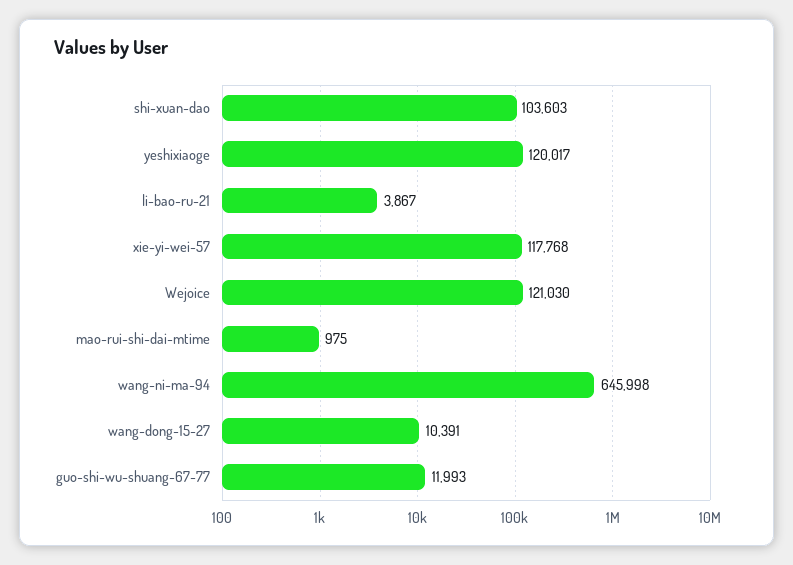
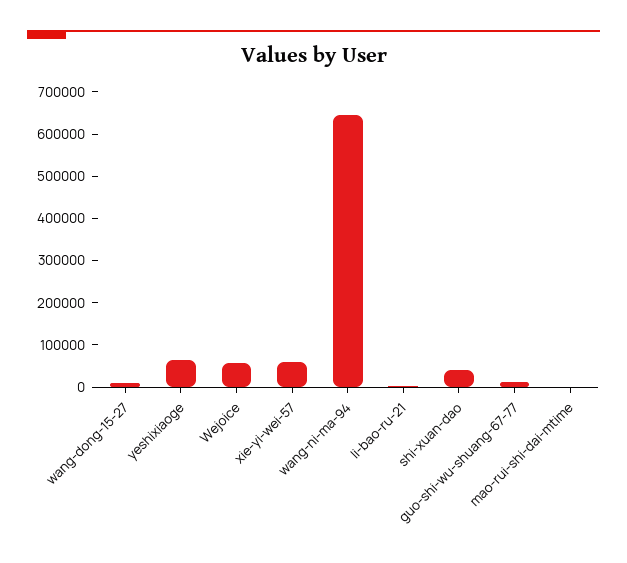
  {
-   "shi-xuan-dao": 103603,
+   "shi-xuan-dao": 40000,
-   "yeshixiaoge": 120017,
+   "yeshixiaoge": 60000,
    "li-bao-ru-21": 3867,
-   "xie-yi-wei-57": 117768,
+   "xie-yi-wei-57": 60000,
-   "Wejoice": 121030,
+   "Wejoice": 60000,
    "mao-rui-shi-dai-mtime": 975,
    "wang-ni-ma-94": 645998,
    "wang-dong-15-27": 10391,
    "guo-shi-wu-shuang-67-77": 11993
  }

